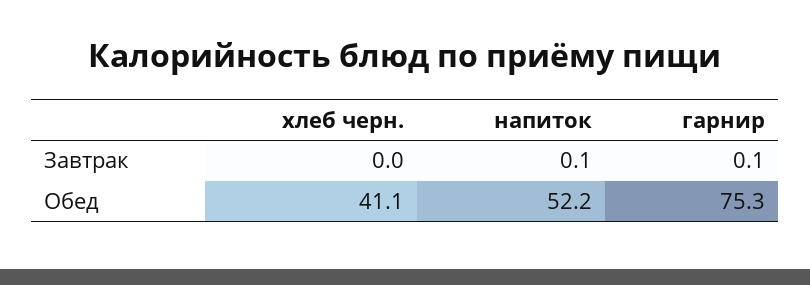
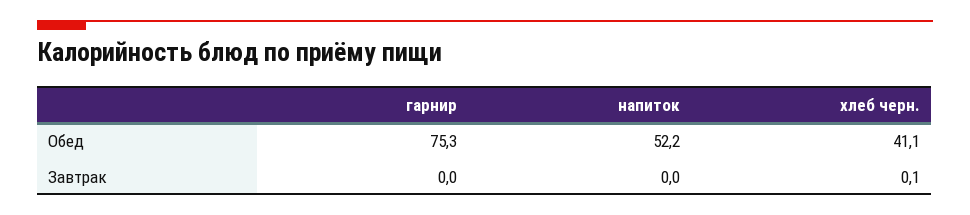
  {
    "хлеб черн.": {
-     "Завтрак": 0,
+     "Завтрак": 0.1,
      "Обед": 41.1
    },
    "напиток": {
-     "Завтрак": 0.1,
+     "Завтрак": 0,
      "Обед": 52.2
    },
    "гарнир": {
-     "Завтрак": 0.1,
+     "Завтрак": 0,
      "Обед": 75.3
    }
  }

